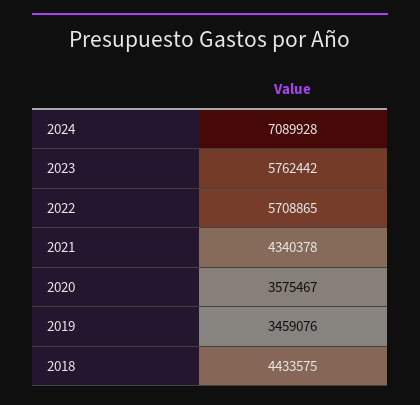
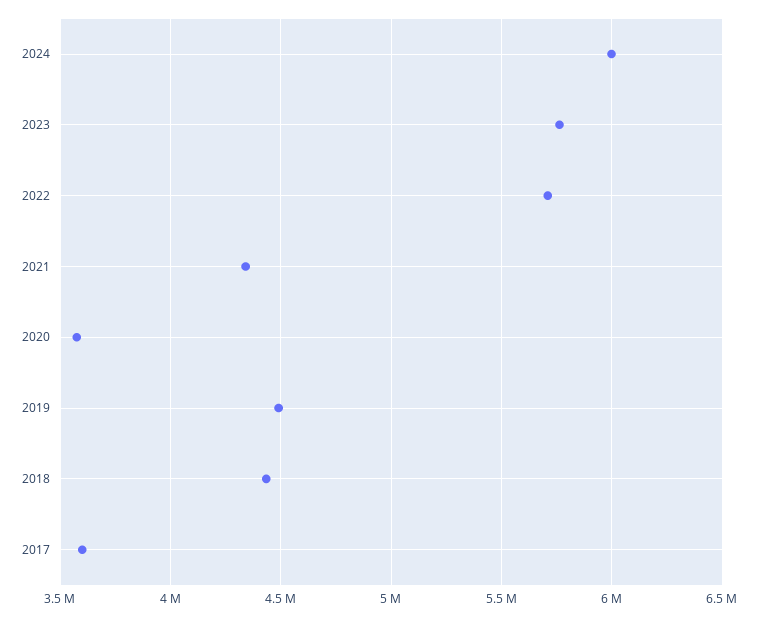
  {
-   "2024": 7089928,
+   "2024": 6000000,
    "2023": 5762442,
    "2022": 5708865,
    "2021": 4340378,
    "2020": 3575467,
-   "2019": 3459076,
+   "2019": 4500000,
-   "2018": 4433575
+   "2018": 4433575,
+   "2017": 3600000
  }

